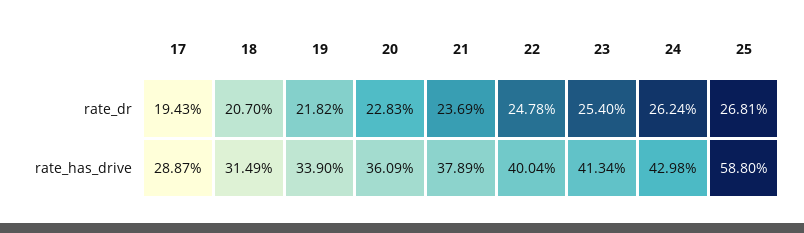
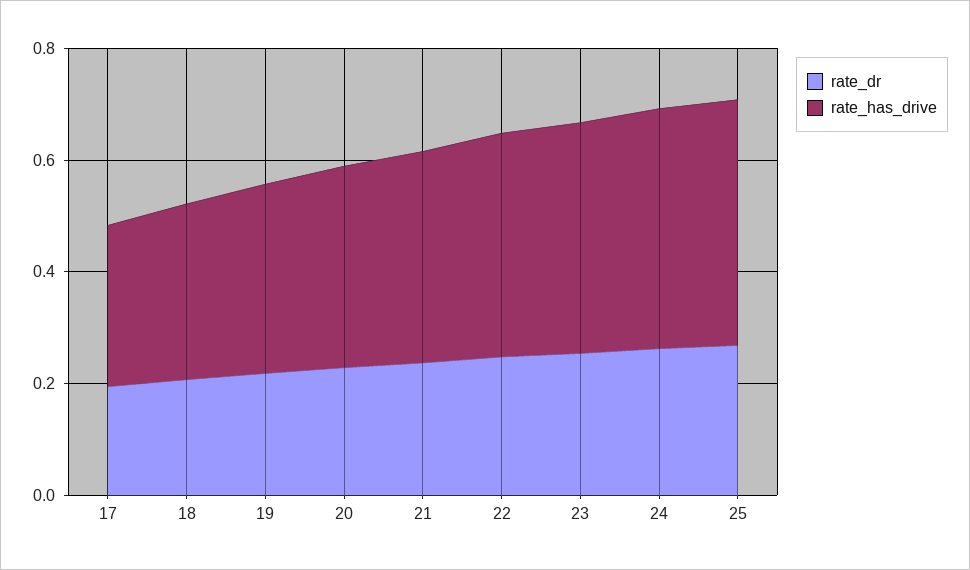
  {
    "rate_dr": {
      "17": 0.1943,
      "18": 0.207,
      "19": 0.2182,
      "20": 0.2283,
      "21": 0.2369,
      "22": 0.2478,
      "23": 0.254,
      "24": 0.2624,
      "25": 0.2681
    },
    "rate_has_drive": {
      "17": 0.2887,
      "18": 0.3149,
      "19": 0.339,
      "20": 0.3609,
      "21": 0.3789,
      "22": 0.4004,
      "23": 0.4134,
      "24": 0.4298,
-     "25": 0.588
+     "25": 0.45
    }
  }

